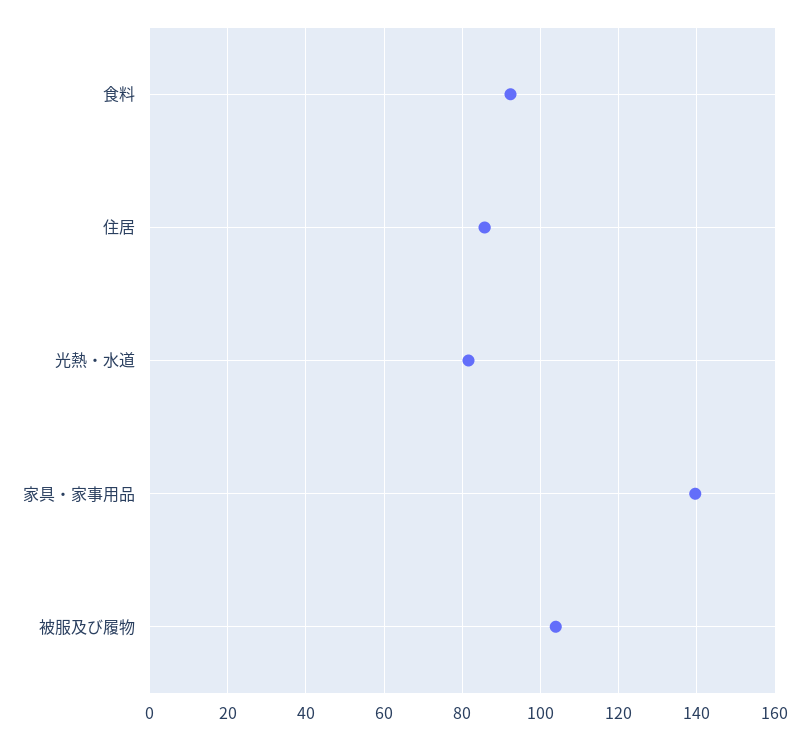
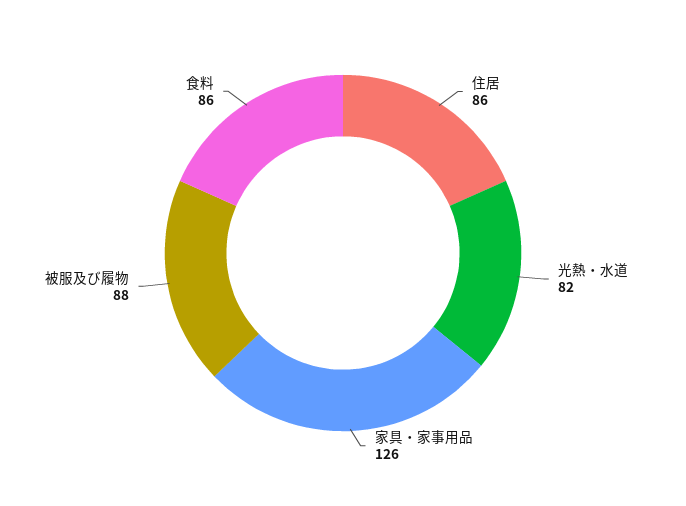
  {
-   "食料": 92,
+   "食料": 86,
    "住居": 86,
    "光熱・水道": 82,
-   "家具・家事用品": 140,
+   "家具・家事用品": 126,
-   "被服及び履物": 104
+   "被服及び履物": 88
  }

